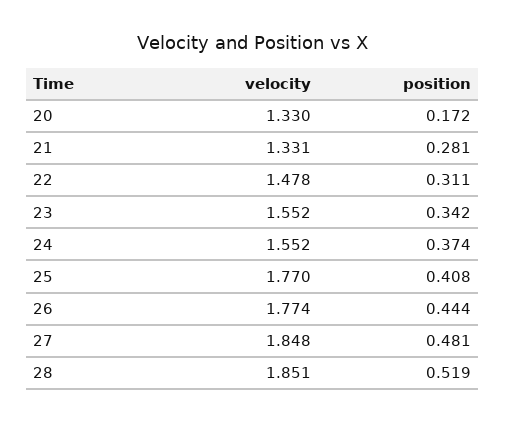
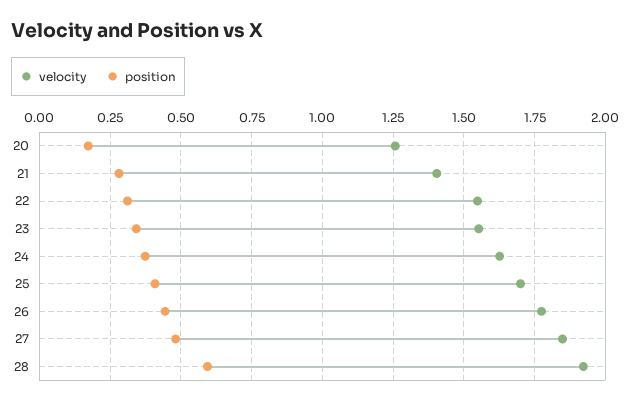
  {
    "velocity": {
-     "20": 1.33,
+     "20": 1.25,
-     "21": 1.331,
+     "21": 1.4,
-     "22": 1.478,
+     "22": 1.55,
      "23": 1.552,
-     "24": 1.552,
+     "24": 1.625,
-     "25": 1.77,
+     "25": 1.7,
      "26": 1.774,
      "27": 1.848,
-     "28": 1.851
+     "28": 1.925
    },
    "position": {
      "20": 0.172,
      "21": 0.281,
      "22": 0.311,
      "23": 0.342,
      "24": 0.374,
      "25": 0.408,
      "26": 0.444,
      "27": 0.481,
-     "28": 0.519
+     "28": 0.6
    }
  }

